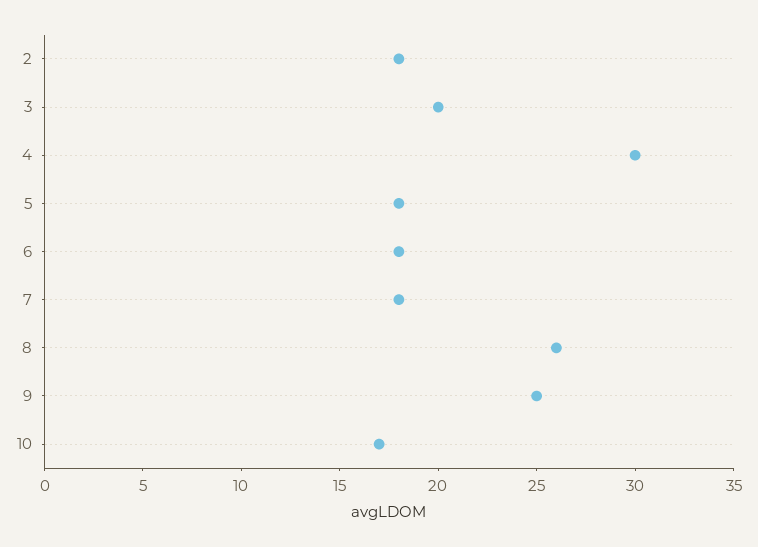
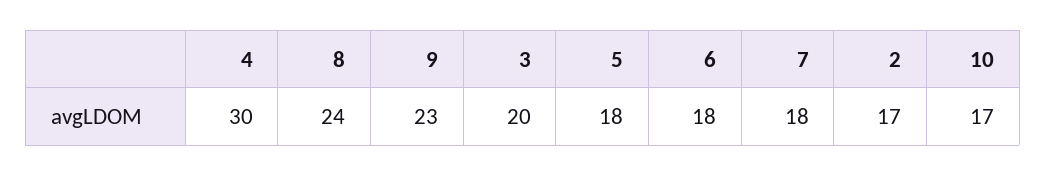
  {
-   "2": 18,
+   "2": 17,
    "3": 20,
    "4": 30,
    "5": 18,
    "6": 18,
    "7": 18,
-   "8": 26,
+   "8": 24,
-   "9": 25,
+   "9": 23,
    "10": 17
  }

